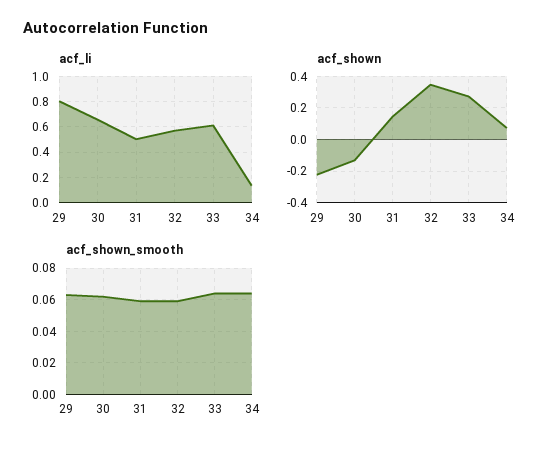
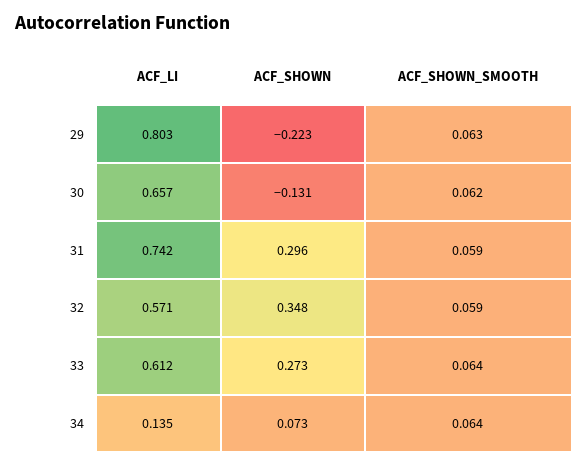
  {
    "acf_li": {
      "29": 0.803,
      "30": 0.657,
-     "31": 0.5,
+     "31": 0.742,
      "32": 0.571,
      "33": 0.612,
      "34": 0.135
    },
    "acf_shown": {
      "29": -0.223,
      "30": -0.131,
-     "31": 0.15,
+     "31": 0.296,
      "32": 0.348,
      "33": 0.273,
      "34": 0.073
    },
    "acf_shown_smooth": {
      "29": 0.063,
      "30": 0.062,
      "31": 0.059,
      "32": 0.059,
      "33": 0.064,
      "34": 0.064
    }
  }

